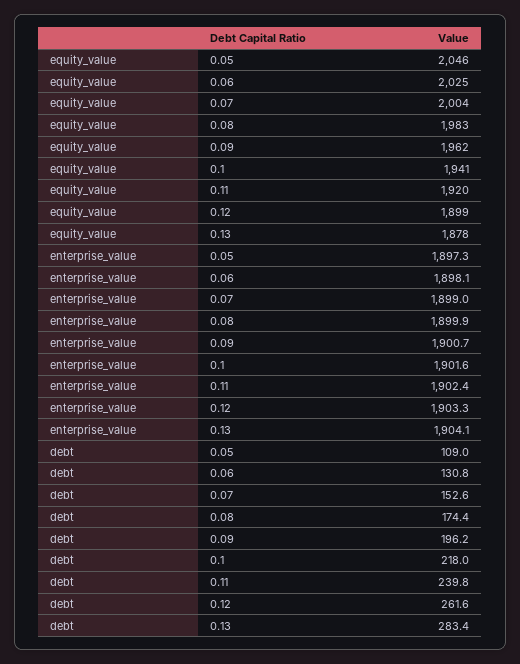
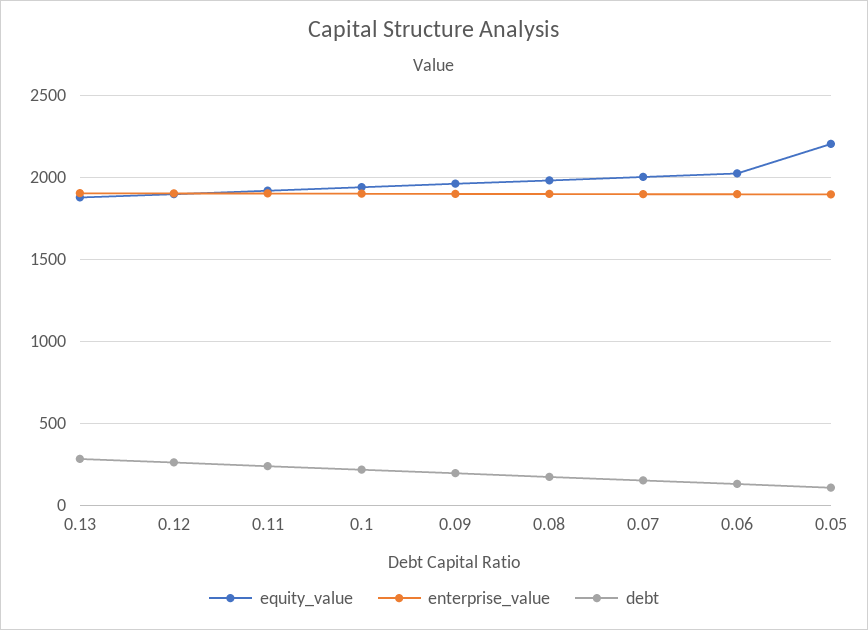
  {
    "equity_value": {
-     "0.05": 2046,
+     "0.05": 2200,
      "0.06": 2025,
      "0.07": 2004,
      "0.08": 1983,
      "0.09": 1962,
      "0.1": 1941,
      "0.11": 1920,
      "0.12": 1899,
      "0.13": 1878
    },
    "enterprise_value": {
      "0.05": 1897.3,
      "0.06": 1898.1,
      "0.07": 1899,
      "0.08": 1899.9,
      "0.09": 1900.7,
      "0.1": 1901.6,
      "0.11": 1902.4,
      "0.12": 1903.3,
      "0.13": 1904.1
    },
    "debt": {
      "0.05": 109,
      "0.06": 130.8,
      "0.07": 152.6,
      "0.08": 174.4,
      "0.09": 196.2,
      "0.1": 218,
      "0.11": 239.8,
      "0.12": 261.6,
      "0.13": 283.4
    }
  }

